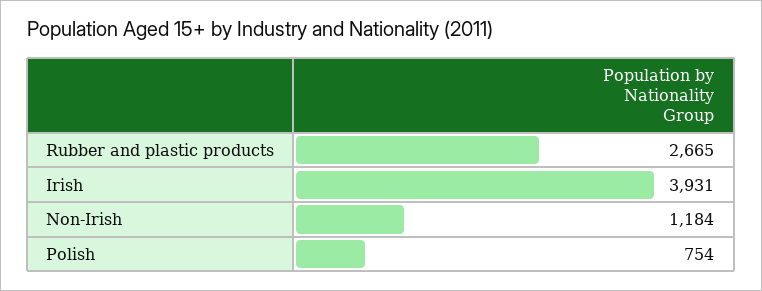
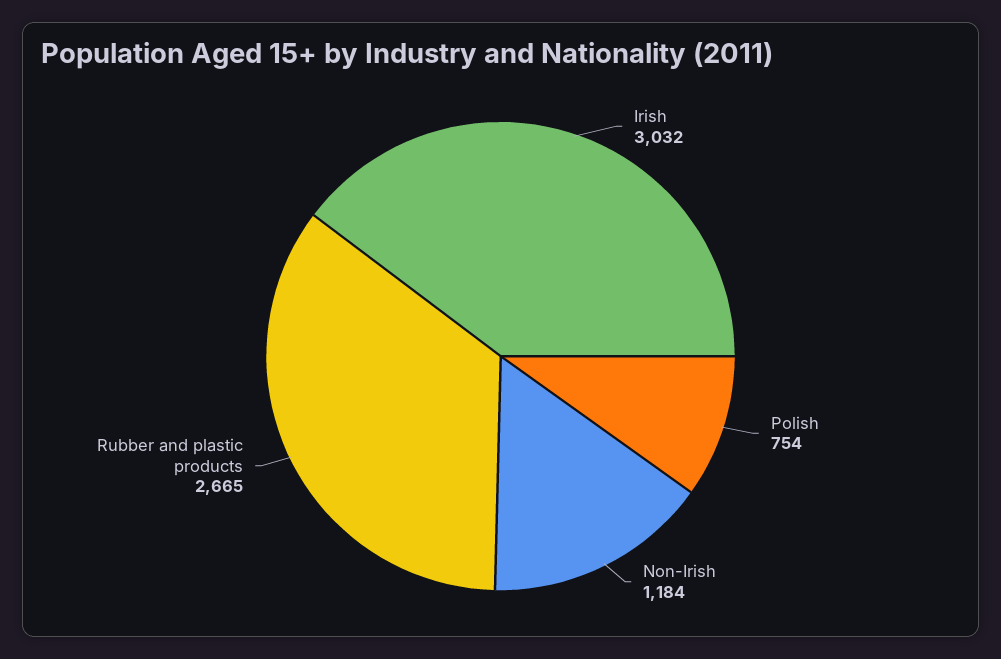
  {
    "Rubber and plastic products": 2665,
-   "Irish": 3931,
+   "Irish": 3032,
    "Non-Irish": 1184,
    "Polish": 754
  }

